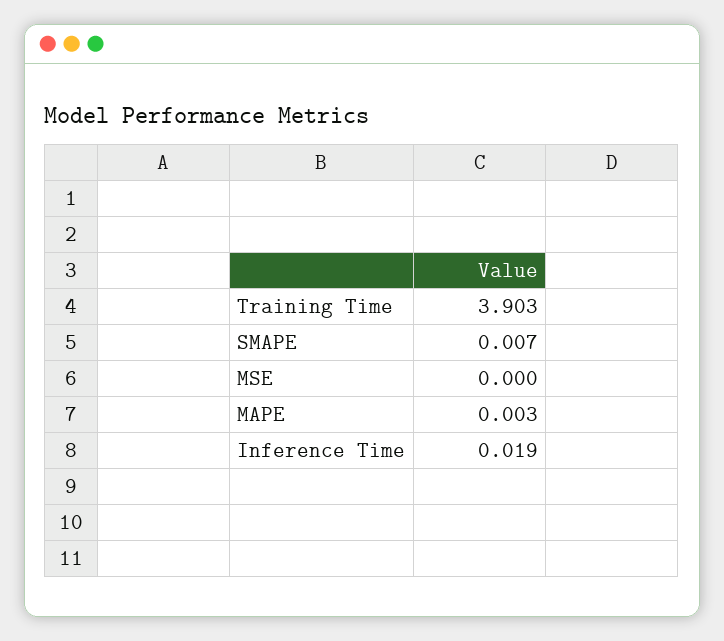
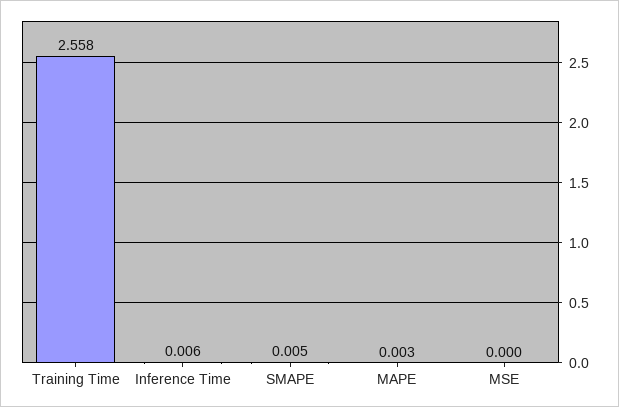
  {
-   "Training Time": 3.903,
+   "Training Time": 2.558,
-   "SMAPE": 0.007,
+   "SMAPE": 0.005,
    "MSE": 0,
    "MAPE": 0.003,
-   "Inference Time": 0.019
+   "Inference Time": 0.006
  }

